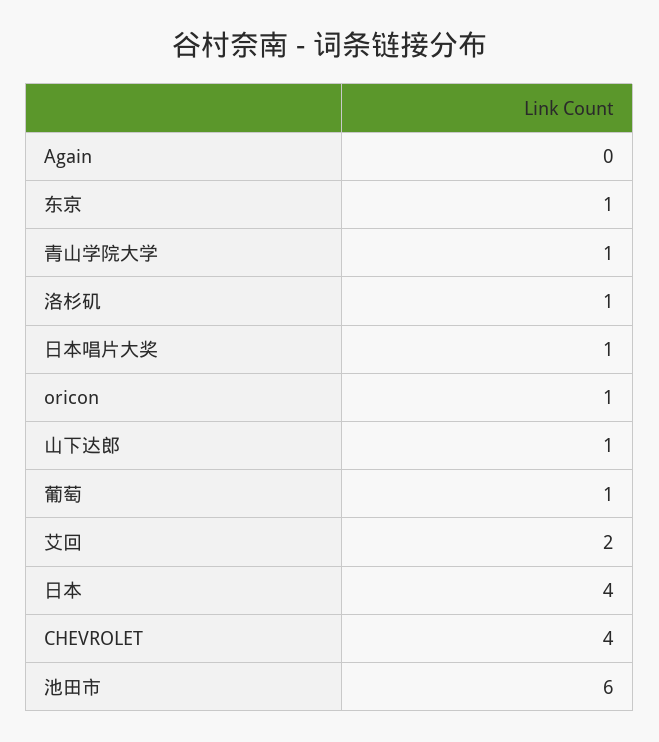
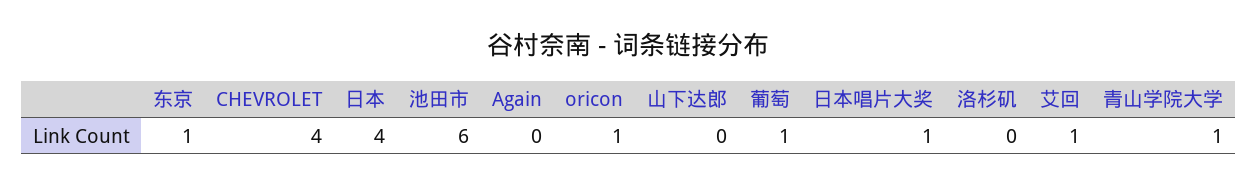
  {
    "Again": 0,
    "东京": 1,
    "青山学院大学": 1,
-   "洛杉矶": 1,
+   "洛杉矶": 0,
    "日本唱片大奖": 1,
    "oricon": 1,
-   "山下达郎": 1,
+   "山下达郎": 0,
    "葡萄": 1,
-   "艾回": 2,
+   "艾回": 1,
    "日本": 4,
    "CHEVROLET": 4,
    "池田市": 6
  }

